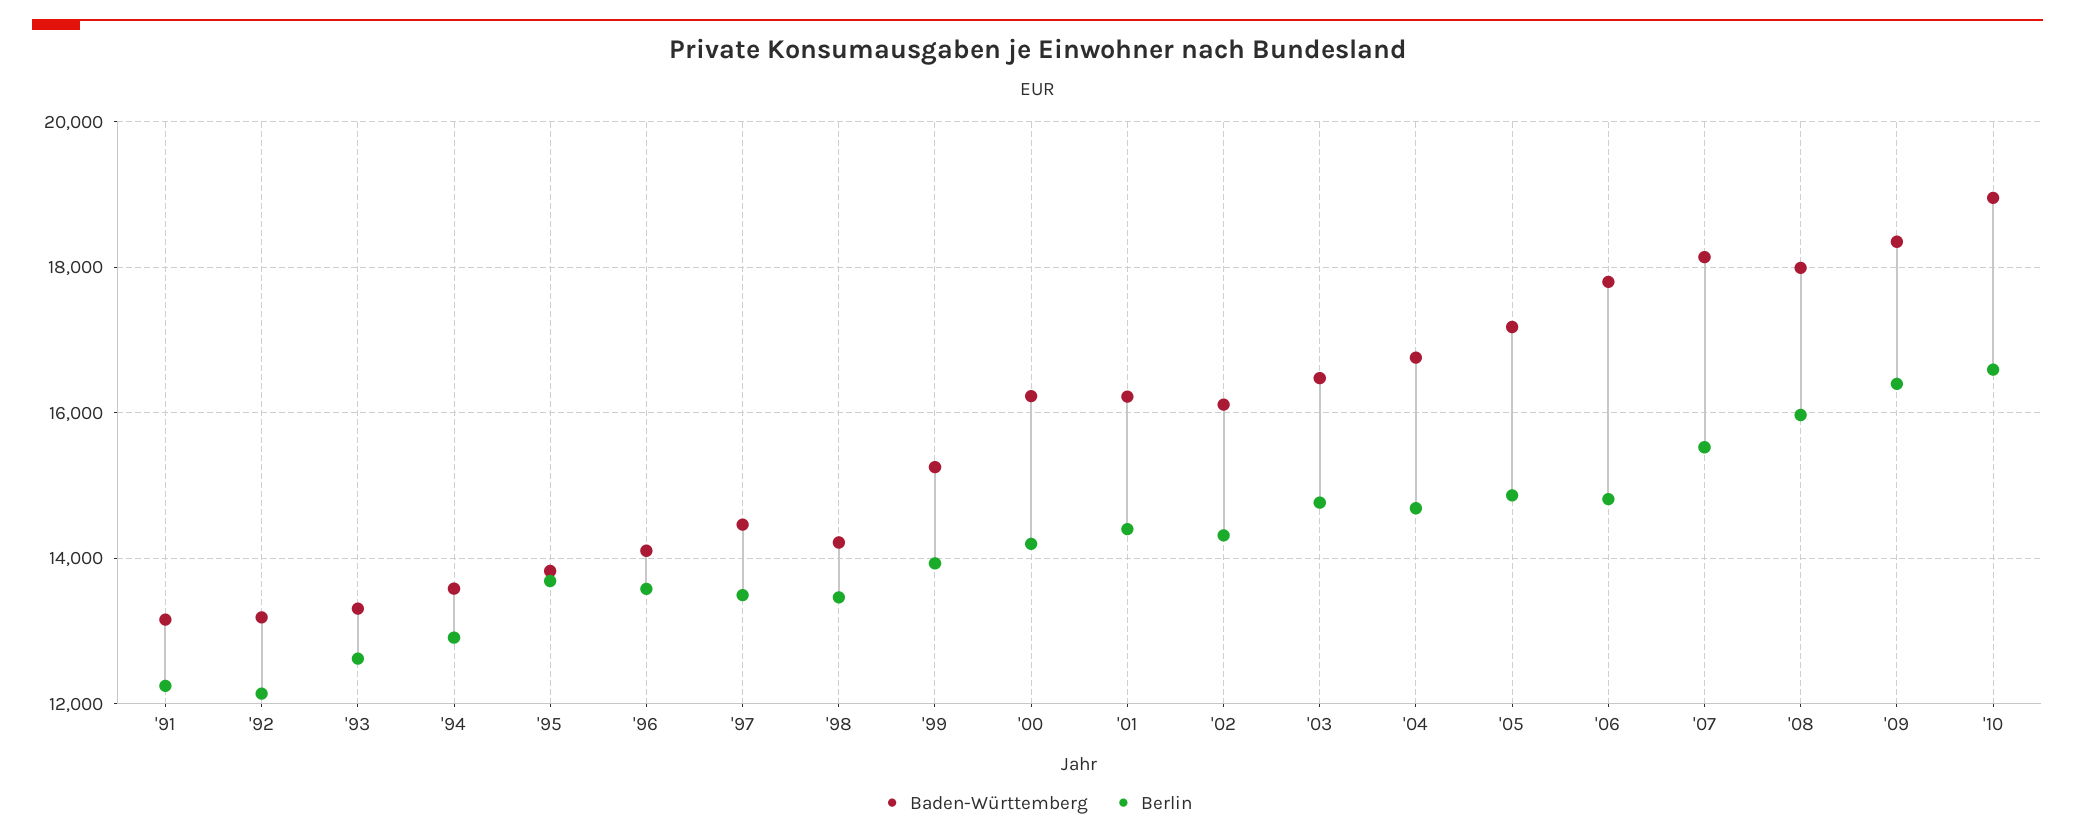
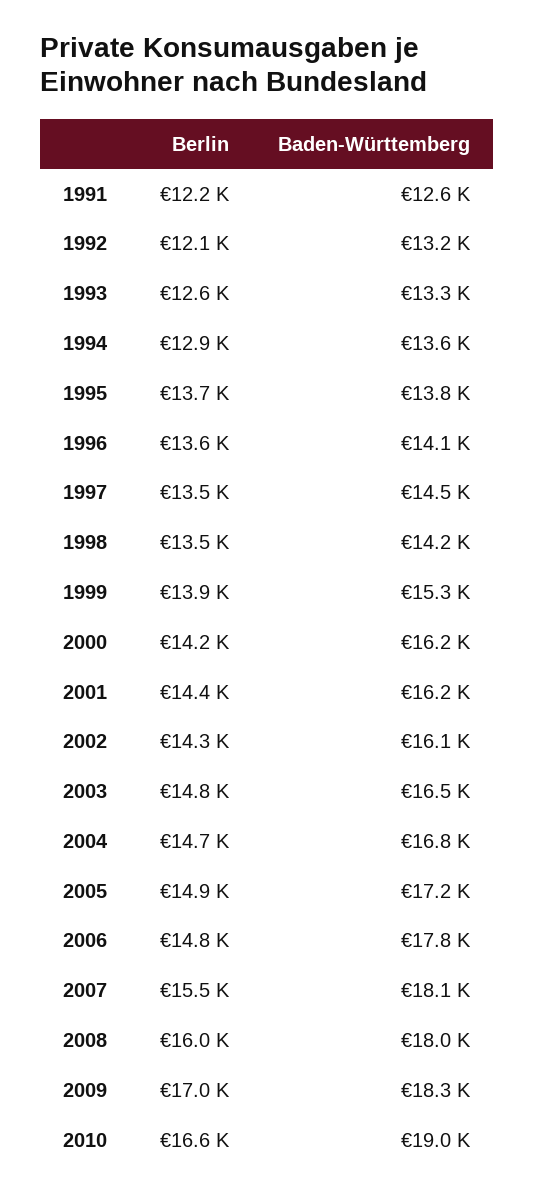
  {
    "Baden-Württemberg": {
-     "'91": 13200,
+     "'91": 12600,
      "'92": 13200,
      "'93": 13300,
      "'94": 13600,
      "'95": 13800,
      "'96": 14100,
      "'97": 14500,
      "'98": 14200,
      "'99": 15300,
      "'00": 16200,
      "'01": 16200,
      "'02": 16100,
      "'03": 16500,
      "'04": 16800,
      "'05": 17200,
      "'06": 17800,
      "'07": 18100,
      "'08": 18000,
      "'09": 18300,
      "'10": 19000
    },
    "Berlin": {
      "'91": 12200,
      "'92": 12100,
      "'93": 12600,
      "'94": 12900,
      "'95": 13700,
      "'96": 13600,
      "'97": 13500,
      "'98": 13500,
      "'99": 13900,
      "'00": 14200,
      "'01": 14400,
      "'02": 14300,
      "'03": 14800,
      "'04": 14700,
      "'05": 14900,
      "'06": 14800,
      "'07": 15500,
      "'08": 16000,
-     "'09": 16400,
+     "'09": 17000,
      "'10": 16600
    }
  }

